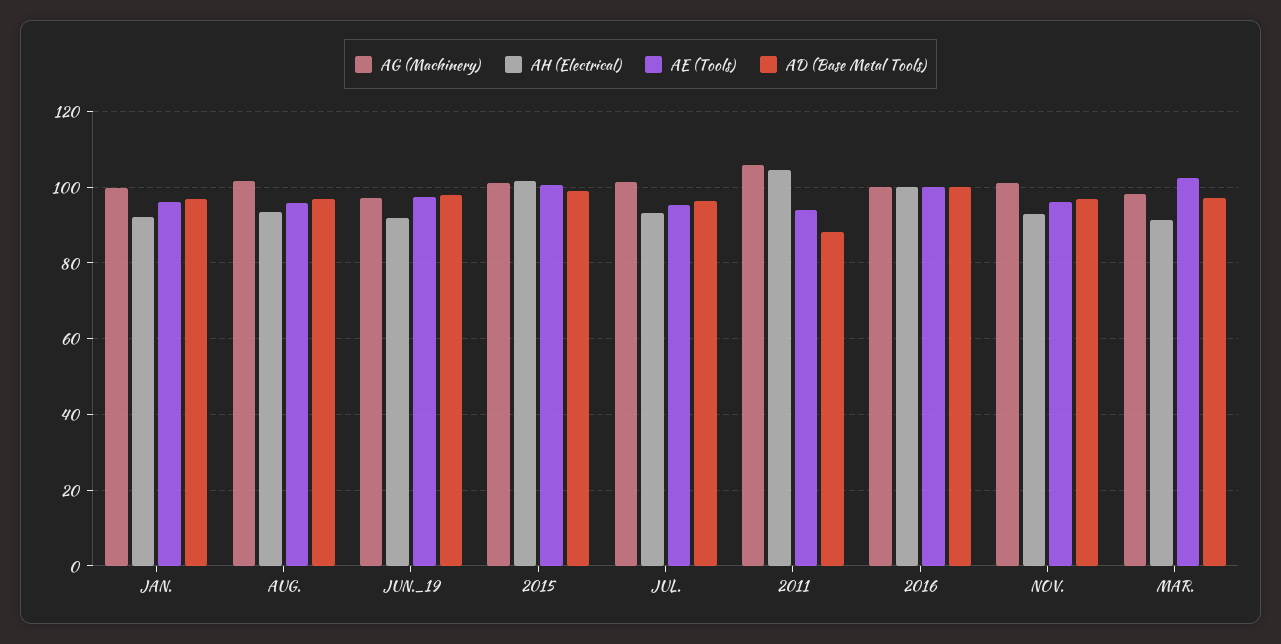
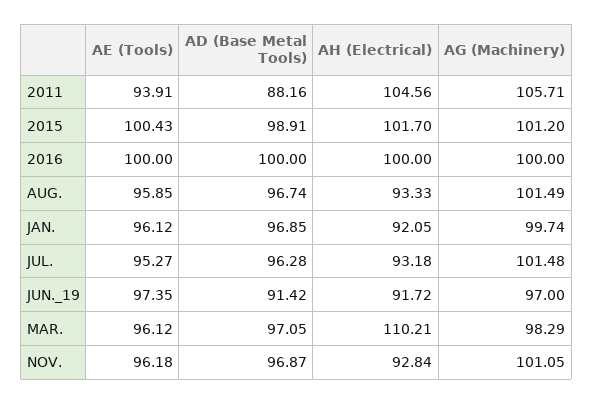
  {
    "AG (Machinery)": {
      "JAN.": 99.74,
      "AUG.": 101.49,
      "JUN._19": 97,
      "2015": 101.2,
      "JUL.": 101.48,
      "2011": 105.71,
      "2016": 100,
      "NOV.": 101.05,
      "MAR.": 98.29
    },
    "AH (Electrical)": {
      "JAN.": 92.05,
      "AUG.": 93.33,
      "JUN._19": 91.72,
      "2015": 101.7,
      "JUL.": 93.18,
      "2011": 104.56,
      "2016": 100,
      "NOV.": 92.84,
-     "MAR.": 92
+     "MAR.": 110.21
    },
    "AE (Tools)": {
      "JAN.": 96.12,
      "AUG.": 95.85,
      "JUN._19": 97.35,
      "2015": 100.43,
      "JUL.": 95.27,
      "2011": 93.91,
      "2016": 100,
      "NOV.": 96.18,
-     "MAR.": 102
+     "MAR.": 96.12
    },
    "AD (Base Metal Tools)": {
      "JAN.": 96.85,
      "AUG.": 96.74,
-     "JUN._19": 98,
+     "JUN._19": 91.42,
      "2015": 98.91,
      "JUL.": 96.28,
      "2011": 88.16,
      "2016": 100,
      "NOV.": 96.87,
      "MAR.": 97.05
    }
  }

